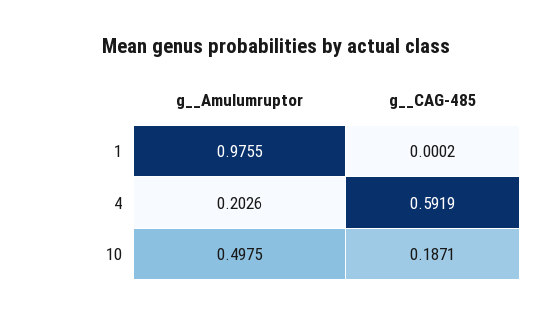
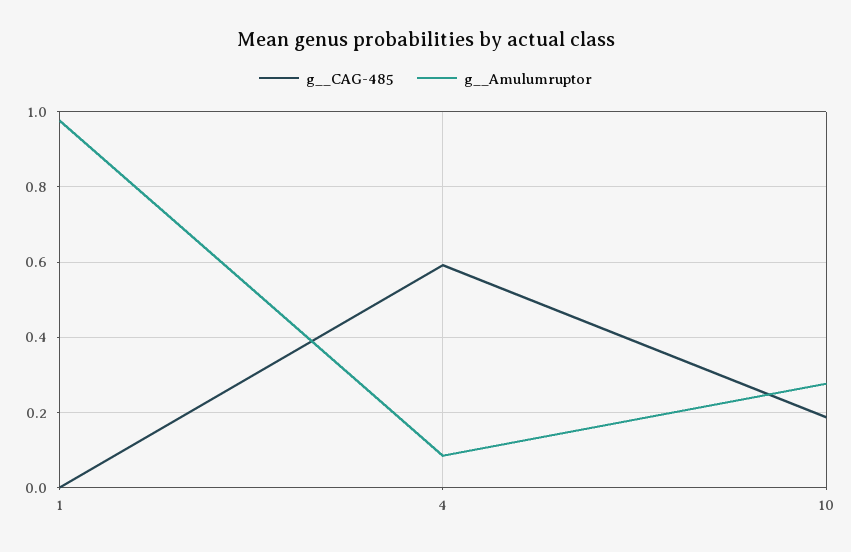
  {
    "g__Amulumruptor": {
      "1": 0.9755,
-     "4": 0.2026,
+     "4": 0.08,
-     "10": 0.4975
+     "10": 0.28
    },
    "g__CAG-485": {
      "1": 0.0002,
      "4": 0.5919,
      "10": 0.1871
    }
  }

